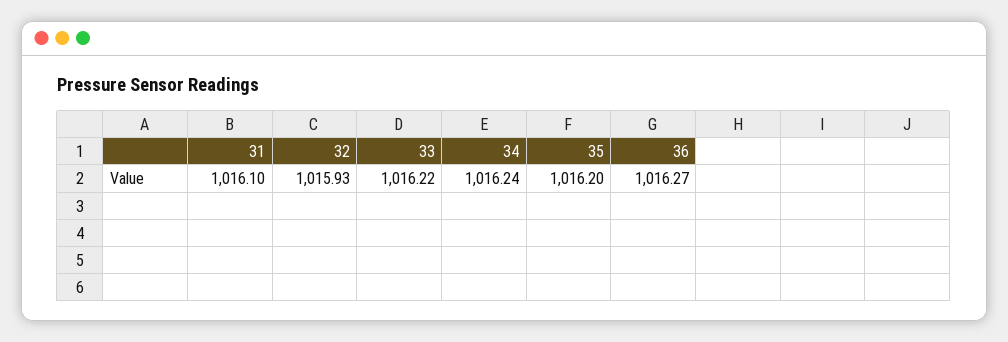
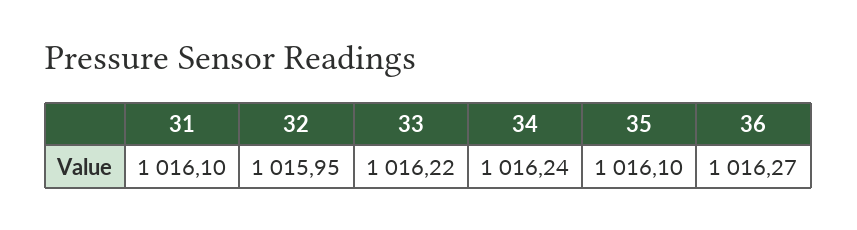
  {
    "31": 1016.1,
-   "32": 1015.93,
+   "32": 1015.95,
    "33": 1016.22,
    "34": 1016.24,
-   "35": 1016.2,
+   "35": 1016.1,
    "36": 1016.27
  }

